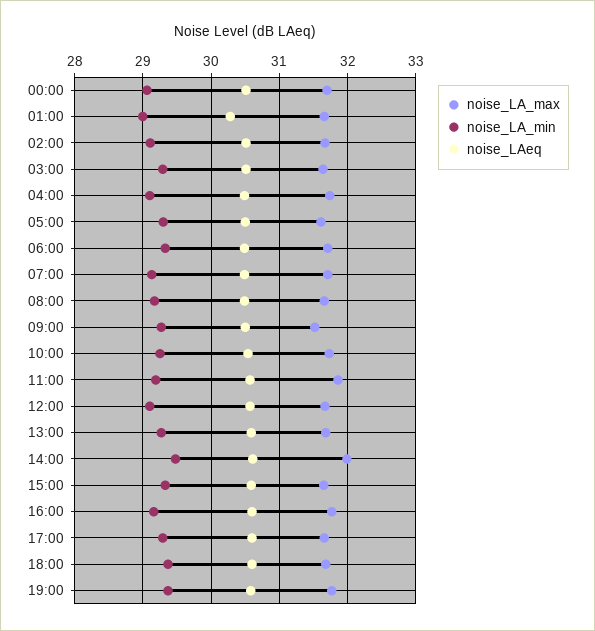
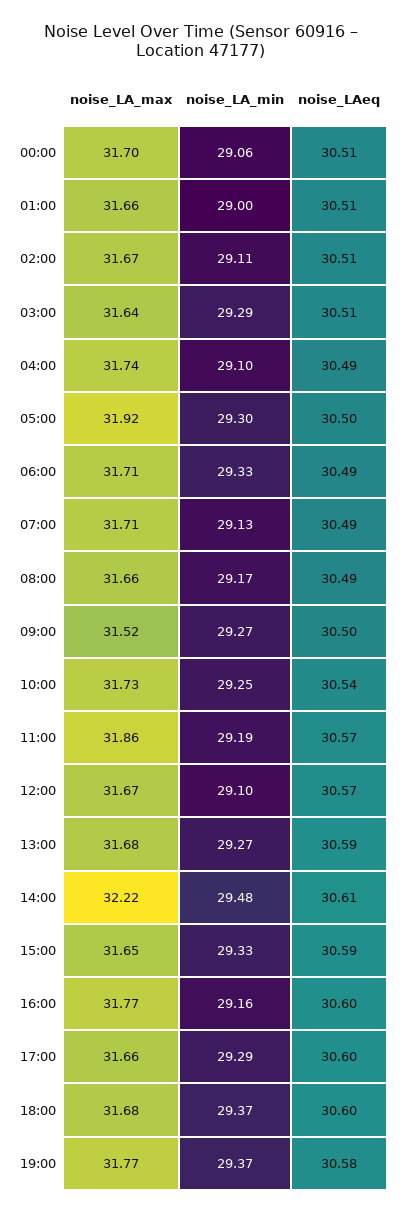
  {
    "noise_LA_max": {
      "00:00": 31.7,
      "01:00": 31.66,
      "02:00": 31.67,
      "03:00": 31.64,
      "04:00": 31.74,
-     "05:00": 31.6,
+     "05:00": 31.92,
      "06:00": 31.71,
      "07:00": 31.71,
      "08:00": 31.66,
      "09:00": 31.52,
      "10:00": 31.73,
      "11:00": 31.86,
      "12:00": 31.67,
      "13:00": 31.68,
-     "14:00": 32,
+     "14:00": 32.22,
      "15:00": 31.65,
      "16:00": 31.77,
      "17:00": 31.66,
      "18:00": 31.68,
      "19:00": 31.77
    },
    "noise_LA_min": {
      "00:00": 29.06,
      "01:00": 29,
      "02:00": 29.11,
      "03:00": 29.29,
      "04:00": 29.1,
      "05:00": 29.3,
      "06:00": 29.33,
      "07:00": 29.13,
      "08:00": 29.17,
      "09:00": 29.27,
      "10:00": 29.25,
      "11:00": 29.19,
      "12:00": 29.1,
      "13:00": 29.27,
      "14:00": 29.48,
      "15:00": 29.33,
      "16:00": 29.16,
      "17:00": 29.29,
      "18:00": 29.37,
      "19:00": 29.37
    },
    "noise_LAeq": {
      "00:00": 30.51,
-     "01:00": 30.3,
+     "01:00": 30.51,
      "02:00": 30.51,
      "03:00": 30.51,
      "04:00": 30.49,
      "05:00": 30.5,
      "06:00": 30.49,
      "07:00": 30.49,
      "08:00": 30.49,
      "09:00": 30.5,
      "10:00": 30.54,
      "11:00": 30.57,
      "12:00": 30.57,
      "13:00": 30.59,
      "14:00": 30.61,
      "15:00": 30.59,
      "16:00": 30.6,
      "17:00": 30.6,
      "18:00": 30.6,
      "19:00": 30.58
    }
  }

